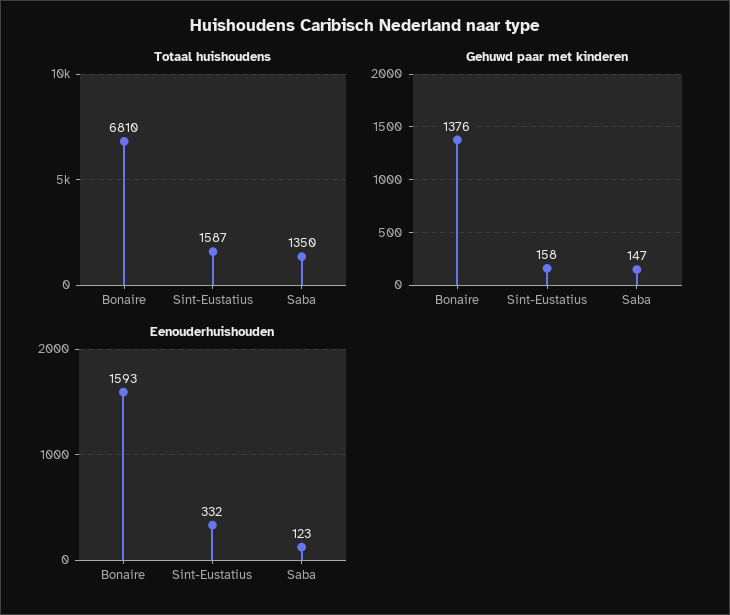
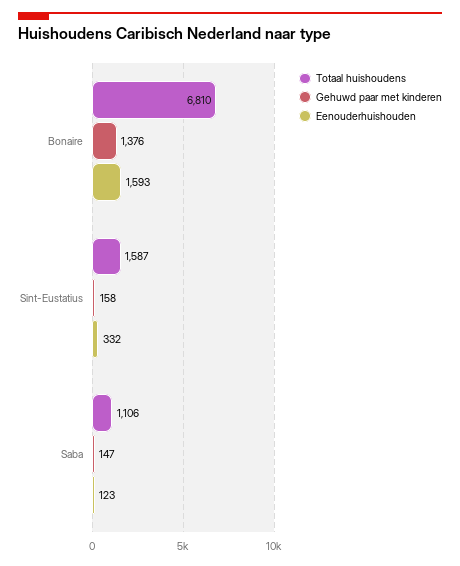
  {
    "Totaal huishoudens": {
      "Bonaire": 6810,
      "Sint-Eustatius": 1587,
-     "Saba": 1350
+     "Saba": 1106
    },
    "Gehuwd paar met kinderen": {
      "Bonaire": 1376,
      "Sint-Eustatius": 158,
      "Saba": 147
    },
    "Eenouderhuishouden": {
      "Bonaire": 1593,
      "Sint-Eustatius": 332,
      "Saba": 123
    }
  }

